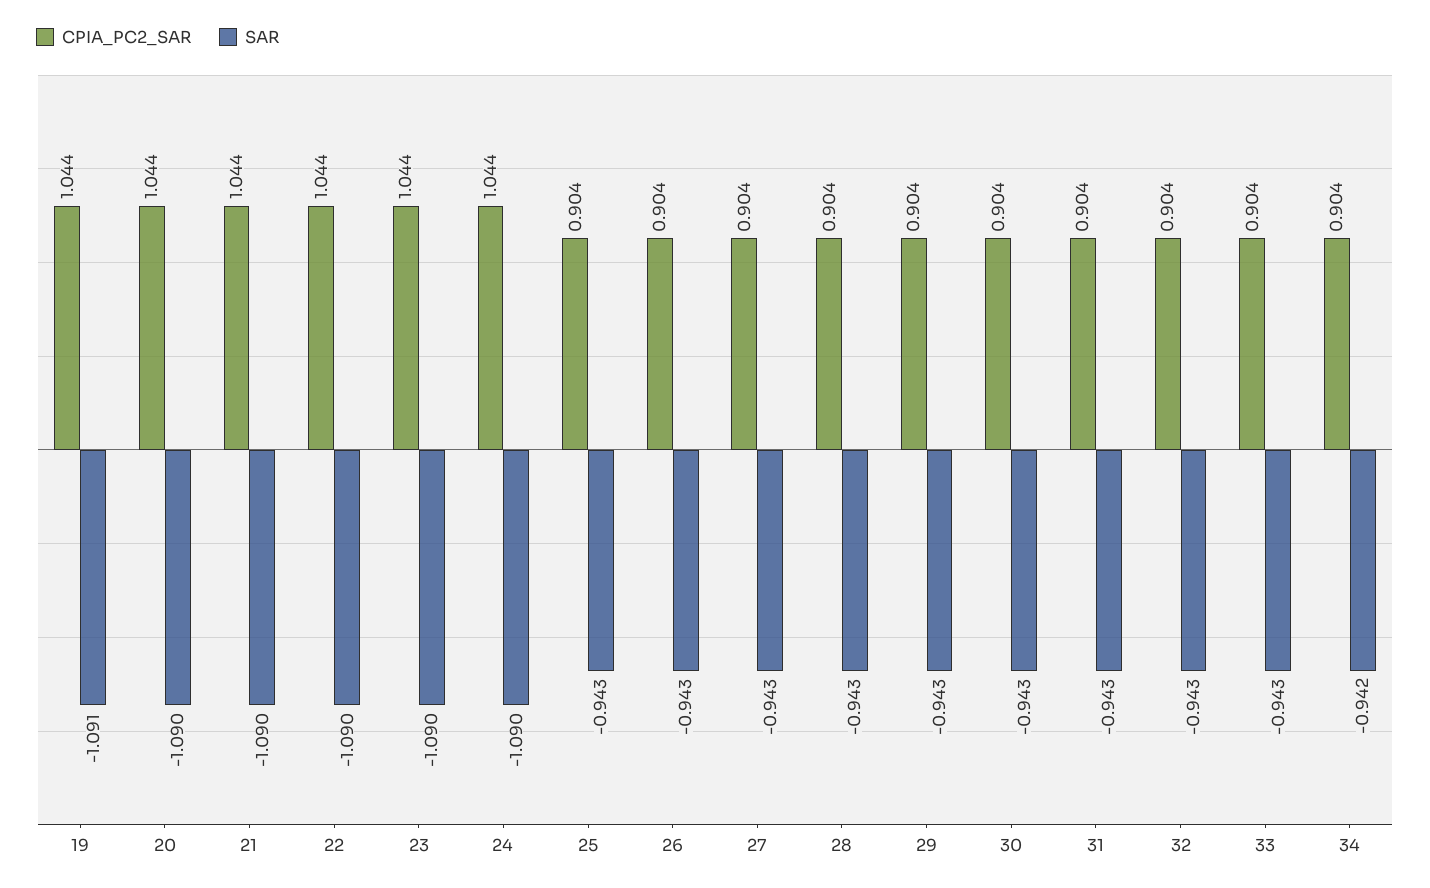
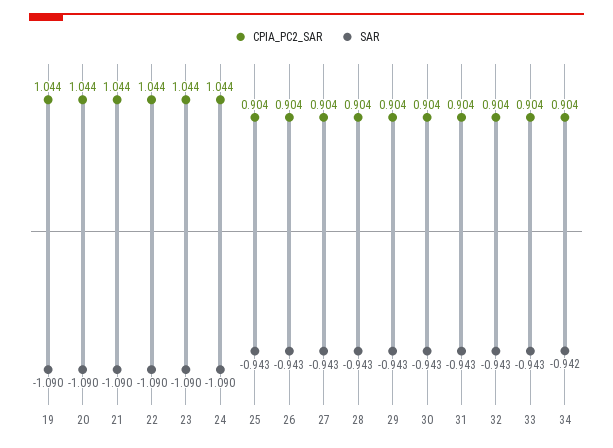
  {
    "CPIA_PC2_SAR": {
      "19": 1.044,
      "20": 1.044,
      "21": 1.044,
      "22": 1.044,
      "23": 1.044,
      "24": 1.044,
      "25": 0.904,
      "26": 0.904,
      "27": 0.904,
      "28": 0.904,
      "29": 0.904,
      "30": 0.904,
      "31": 0.904,
      "32": 0.904,
      "33": 0.904,
      "34": 0.904
    },
    "SAR": {
-     "19": -1.091,
+     "19": -1.09,
      "20": -1.09,
      "21": -1.09,
      "22": -1.09,
      "23": -1.09,
      "24": -1.09,
      "25": -0.943,
      "26": -0.943,
      "27": -0.943,
      "28": -0.943,
      "29": -0.943,
      "30": -0.943,
      "31": -0.943,
      "32": -0.943,
      "33": -0.943,
      "34": -0.942
    }
  }

